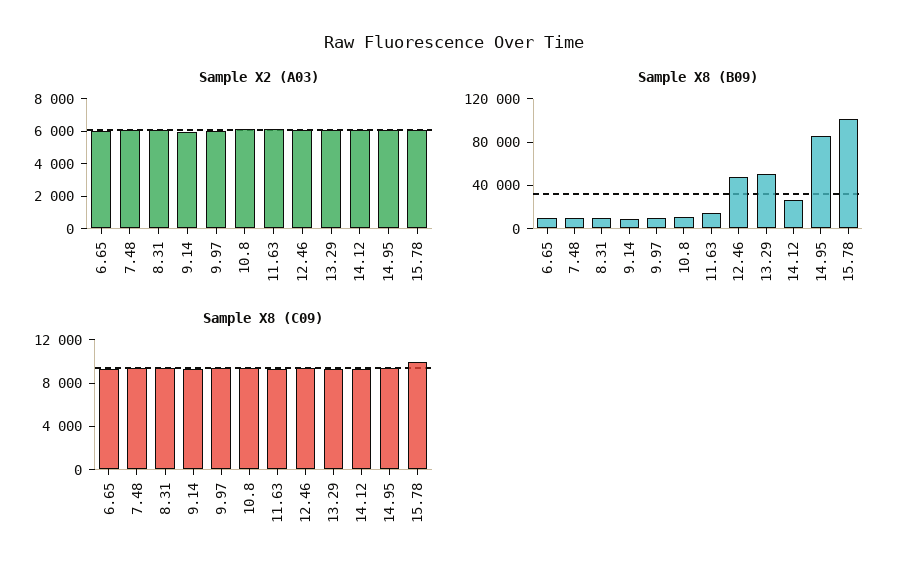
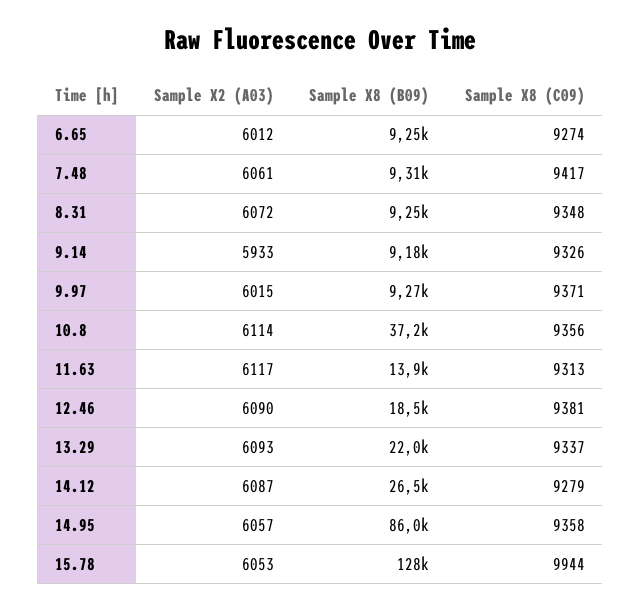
  {
    "Sample X2 (A03)": {
      "6.65": 6012,
      "7.48": 6061,
      "8.31": 6072,
      "9.14": 5933,
      "9.97": 6015,
      "10.8": 6114,
      "11.63": 6117,
      "12.46": 6090,
      "13.29": 6093,
      "14.12": 6087,
      "14.95": 6057,
      "15.78": 6053
    },
    "Sample X8 (B09)": {
      "6.65": 9250,
      "7.48": 9310,
      "8.31": 9250,
      "9.14": 9180,
      "9.97": 9270,
-     "10.8": 10000,
+     "10.8": 37200,
      "11.63": 13900,
-     "12.46": 50000,
+     "12.46": 18500,
-     "13.29": 50000,
+     "13.29": 22000,
      "14.12": 26500,
      "14.95": 86000,
-     "15.78": 100000
+     "15.78": 128000
    },
    "Sample X8 (C09)": {
      "6.65": 9274,
      "7.48": 9417,
      "8.31": 9348,
      "9.14": 9326,
      "9.97": 9371,
      "10.8": 9356,
      "11.63": 9313,
      "12.46": 9381,
      "13.29": 9337,
      "14.12": 9279,
      "14.95": 9358,
      "15.78": 9944
    }
  }

